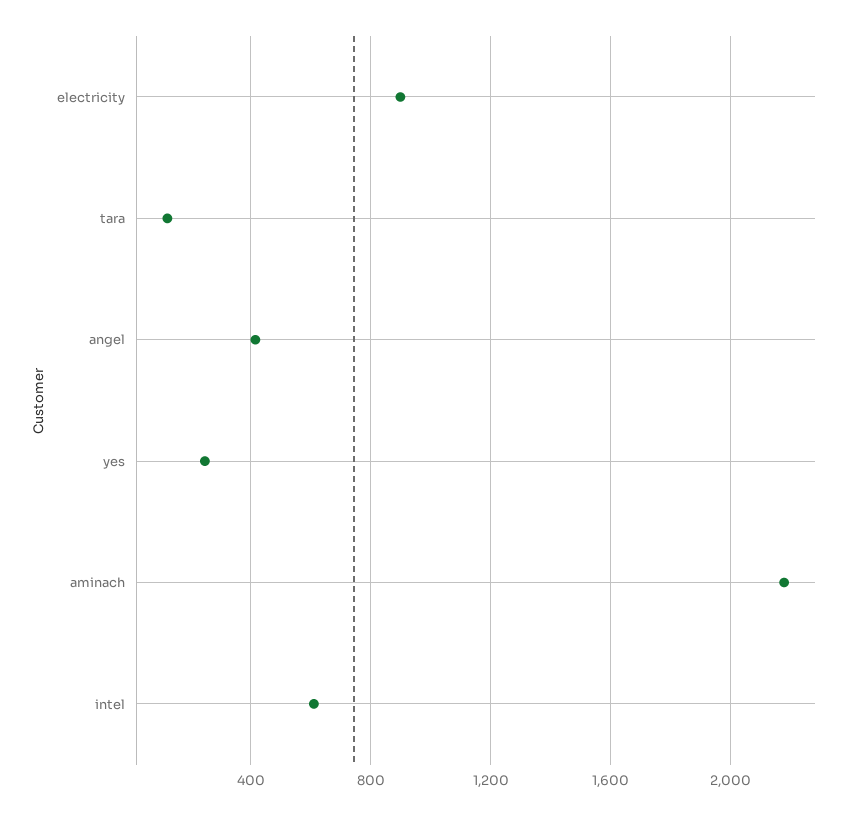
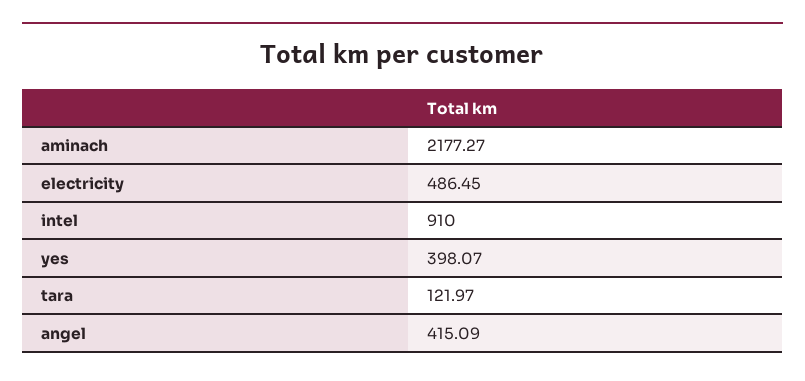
  {
-   "electricity": 900,
+   "electricity": 486.45,
    "tara": 121.97,
    "angel": 415.09,
-   "yes": 250,
+   "yes": 398.07,
    "aminach": 2177.27,
-   "intel": 600
+   "intel": 910
  }

